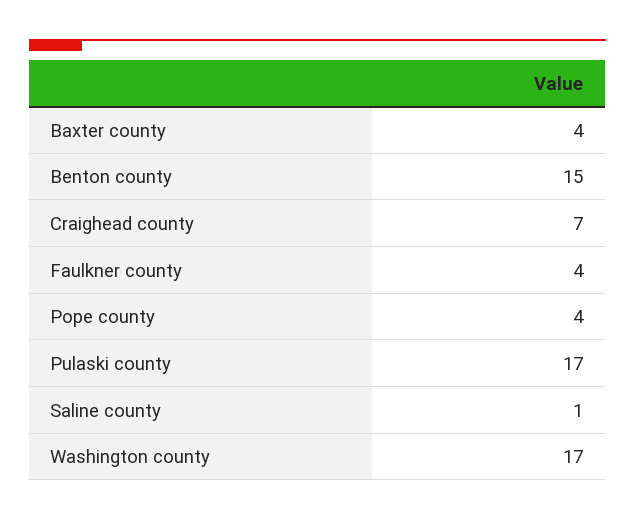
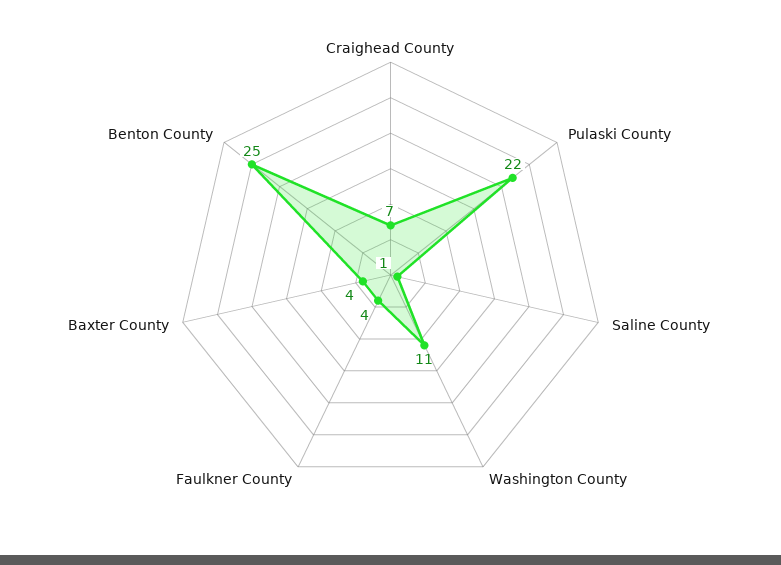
  {
    "Baxter county": 4,
-   "Benton county": 15,
+   "Benton county": 25,
    "Craighead county": 7,
    "Faulkner county": 4,
-   "Pope county": 4,
-   "Pulaski county": 17,
+   "Pulaski county": 22,
    "Saline county": 1,
-   "Washington county": 17
+   "Washington county": 11
  }

